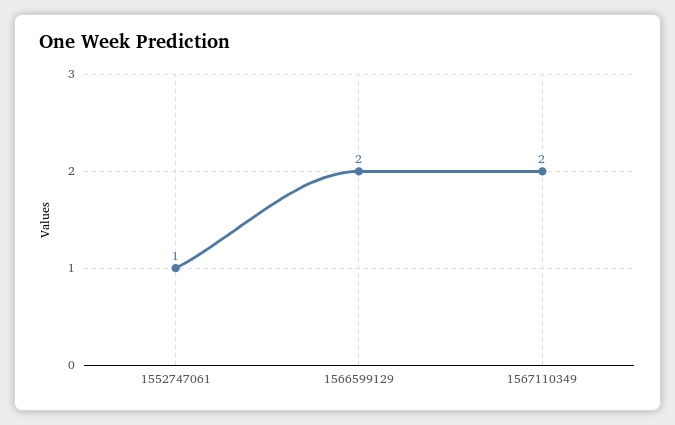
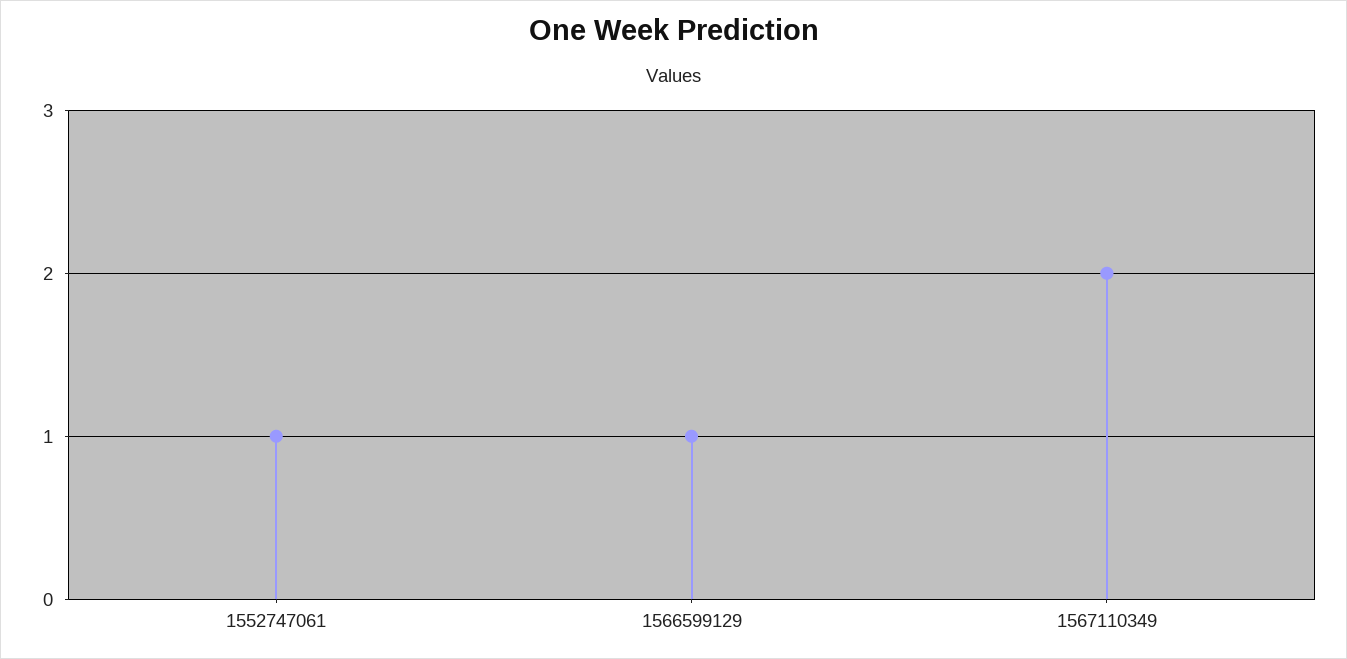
  {
    "1552747061": 1,
-   "1566599129": 2,
+   "1566599129": 1,
    "1567110349": 2
  }

